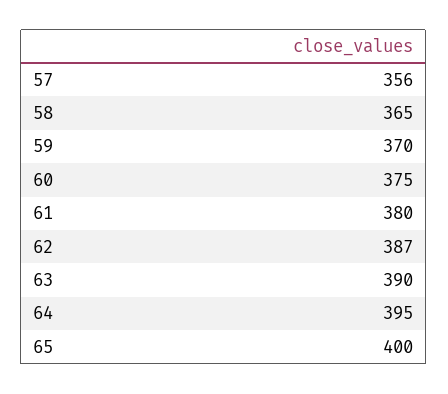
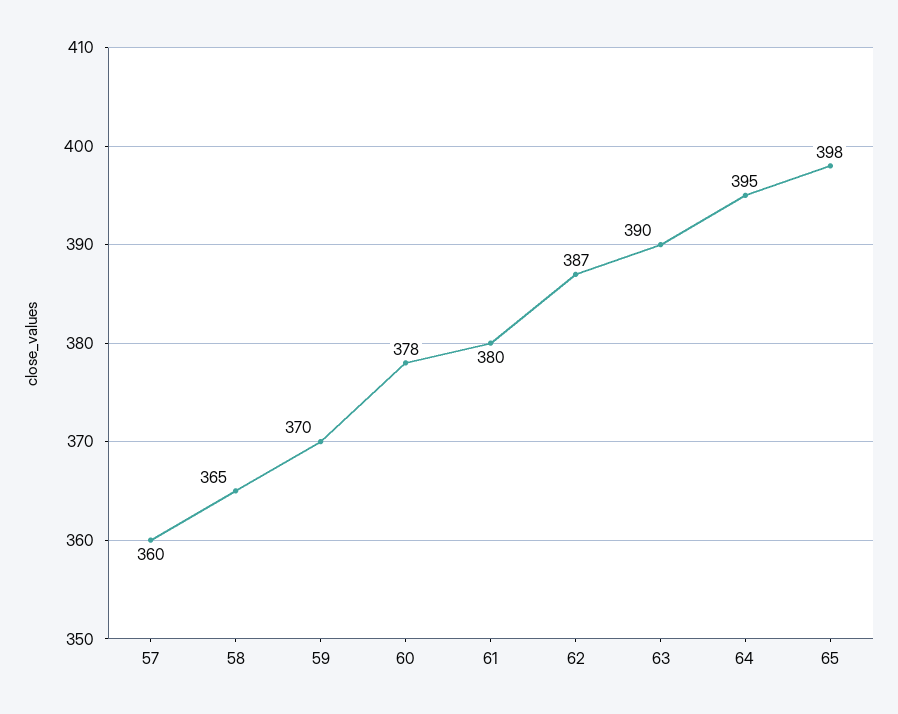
  {
-   "57": 356,
+   "57": 360,
    "58": 365,
    "59": 370,
-   "60": 375,
+   "60": 378,
    "61": 380,
    "62": 387,
    "63": 390,
    "64": 395,
-   "65": 400
+   "65": 398
  }

